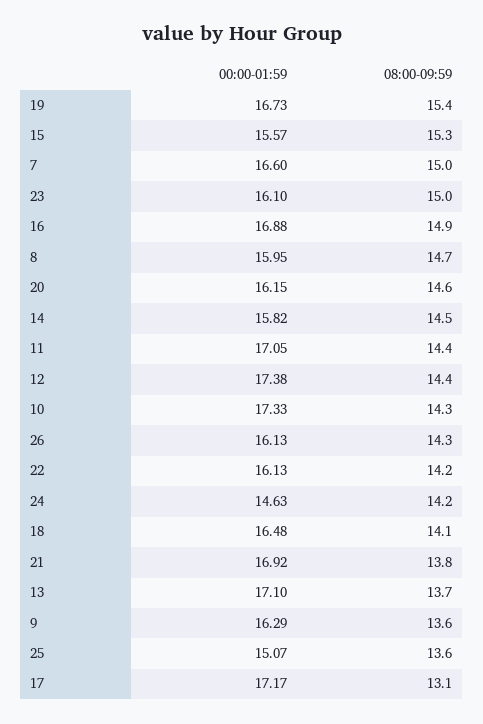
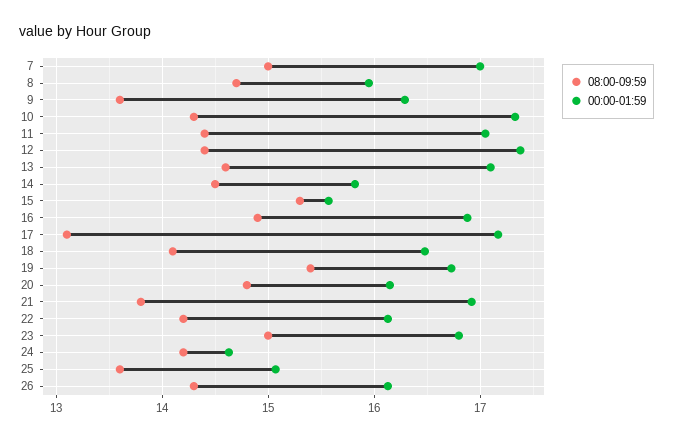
  {
    "00:00-01:59": {
      "19": 16.73,
      "15": 15.57,
-     "7": 16.6,
+     "7": 17,
-     "23": 16.1,
+     "23": 16.8,
      "16": 16.88,
      "8": 15.95,
      "20": 16.15,
      "14": 15.82,
      "11": 17.05,
      "12": 17.38,
      "10": 17.33,
      "26": 16.13,
      "22": 16.13,
      "24": 14.63,
      "18": 16.48,
      "21": 16.92,
      "13": 17.1,
      "9": 16.29,
      "25": 15.07,
      "17": 17.17
    },
    "08:00-09:59": {
      "19": 15.4,
      "15": 15.3,
      "7": 15,
      "23": 15,
      "16": 14.9,
      "8": 14.7,
-     "20": 14.6,
+     "20": 14.8,
      "14": 14.5,
      "11": 14.4,
      "12": 14.4,
      "10": 14.3,
      "26": 14.3,
      "22": 14.2,
      "24": 14.2,
      "18": 14.1,
      "21": 13.8,
-     "13": 13.7,
+     "13": 14.6,
      "9": 13.6,
      "25": 13.6,
      "17": 13.1
    }
  }

